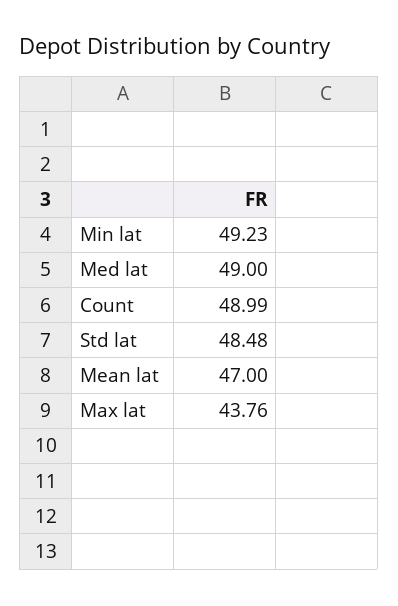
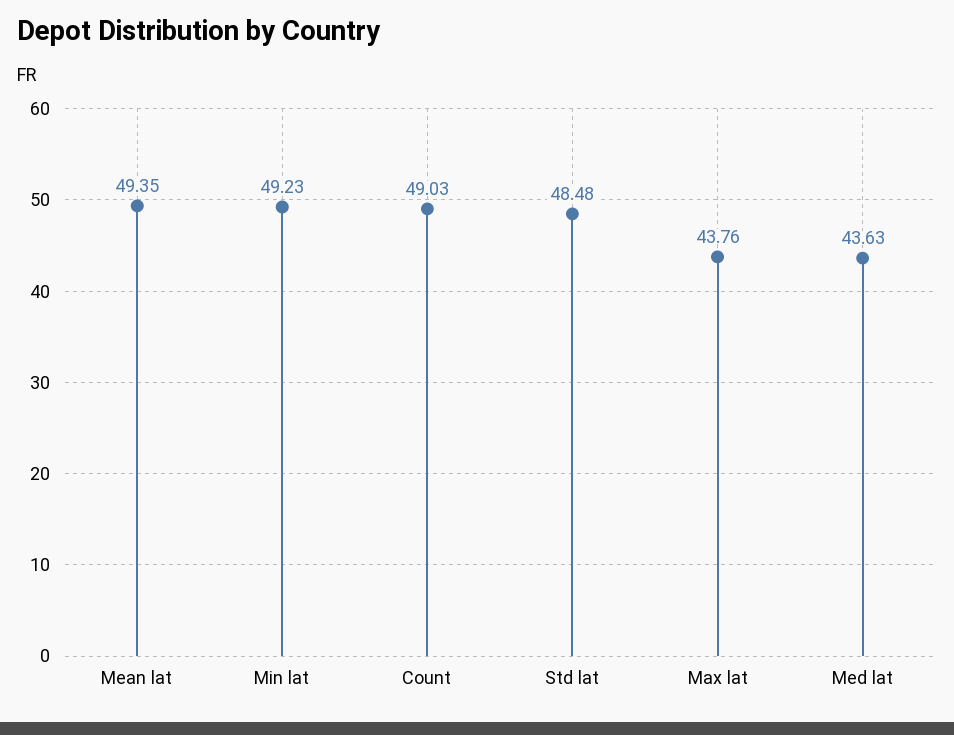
  {
    "Min lat": 49.23,
-   "Med lat": 49,
+   "Med lat": 43.63,
-   "Count": 48.99,
+   "Count": 49.03,
    "Std lat": 48.48,
-   "Mean lat": 47,
+   "Mean lat": 49.35,
    "Max lat": 43.76
  }

